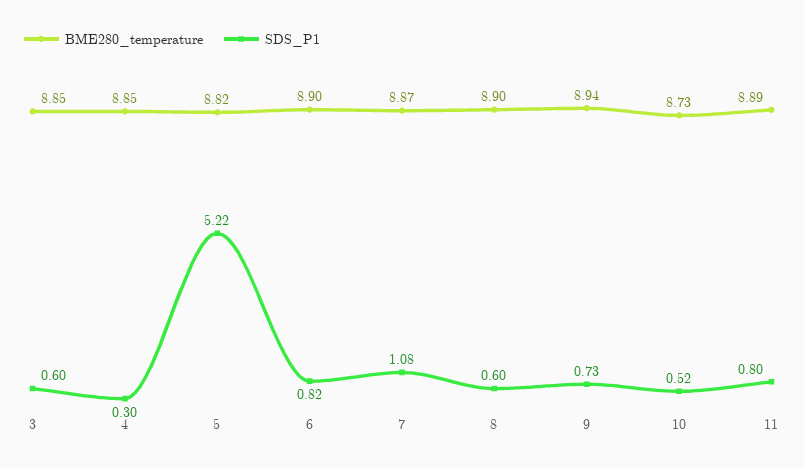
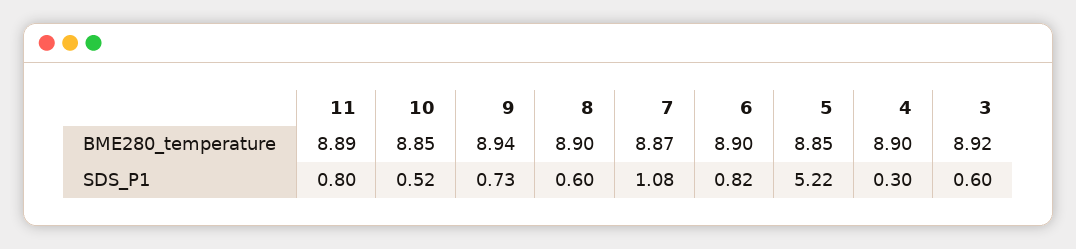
  {
    "BME280_temperature": {
-     "3": 8.85,
+     "3": 8.92,
-     "4": 8.85,
+     "4": 8.9,
-     "5": 8.82,
+     "5": 8.85,
      "6": 8.9,
      "7": 8.87,
      "8": 8.9,
      "9": 8.94,
-     "10": 8.73,
+     "10": 8.85,
      "11": 8.89
    },
    "SDS_P1": {
      "3": 0.6,
      "4": 0.3,
      "5": 5.22,
      "6": 0.82,
      "7": 1.08,
      "8": 0.6,
      "9": 0.73,
      "10": 0.52,
      "11": 0.8
    }
  }

